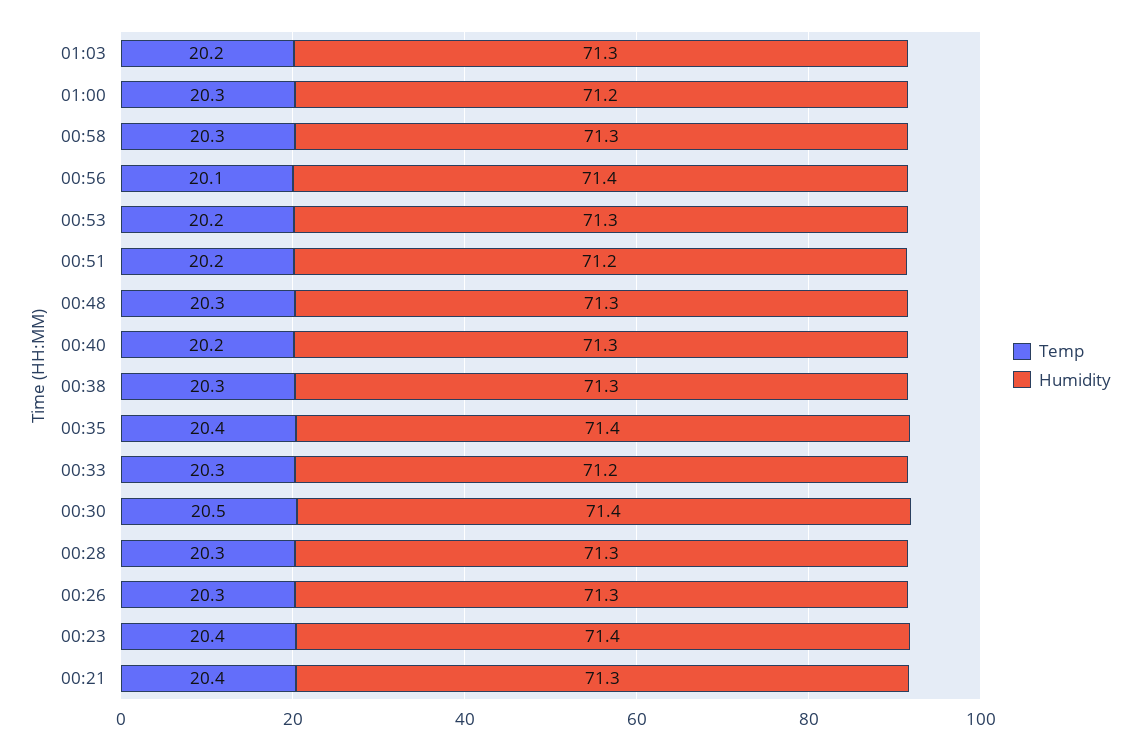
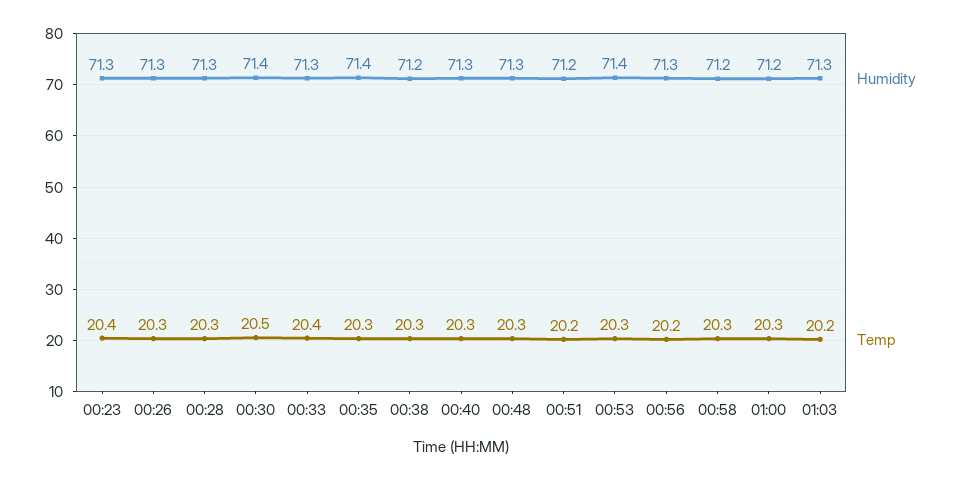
  {
    "Temp": {
      "01:03": 20.2,
      "01:00": 20.3,
      "00:58": 20.3,
-     "00:56": 20.1,
+     "00:56": 20.2,
-     "00:53": 20.2,
+     "00:53": 20.3,
      "00:51": 20.2,
      "00:48": 20.3,
-     "00:40": 20.2,
+     "00:40": 20.3,
      "00:38": 20.3,
-     "00:35": 20.4,
+     "00:35": 20.3,
-     "00:33": 20.3,
+     "00:33": 20.4,
      "00:30": 20.5,
      "00:28": 20.3,
      "00:26": 20.3,
-     "00:23": 20.4,
+     "00:23": 20.4
-     "00:21": 20.4
    },
    "Humidity": {
      "01:03": 71.3,
      "01:00": 71.2,
-     "00:58": 71.3,
+     "00:58": 71.2,
-     "00:56": 71.4,
+     "00:56": 71.3,
-     "00:53": 71.3,
+     "00:53": 71.4,
      "00:51": 71.2,
      "00:48": 71.3,
      "00:40": 71.3,
-     "00:38": 71.3,
+     "00:38": 71.2,
      "00:35": 71.4,
-     "00:33": 71.2,
+     "00:33": 71.3,
      "00:30": 71.4,
      "00:28": 71.3,
      "00:26": 71.3,
-     "00:23": 71.4,
+     "00:23": 71.3
-     "00:21": 71.3
    }
  }

